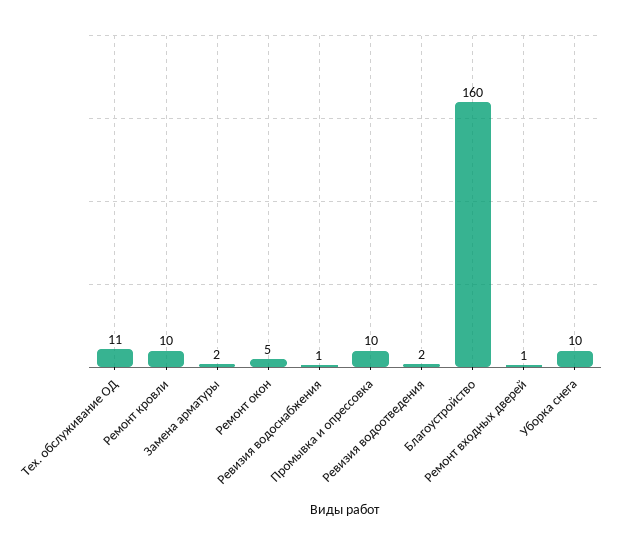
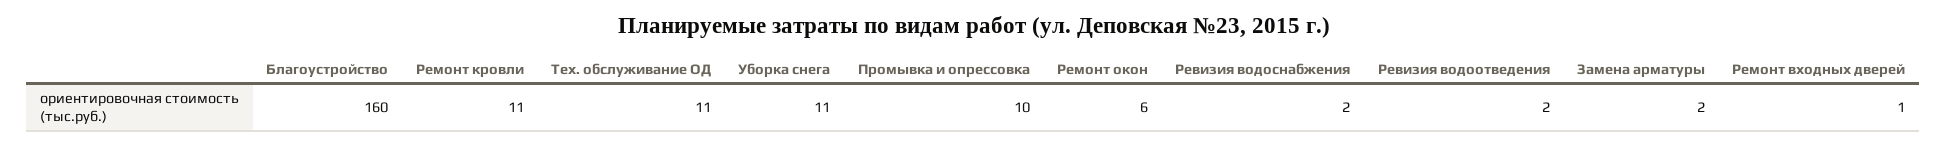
  {
    "Тех. обслуживание ОД": 11,
-   "Ремонт кровли": 10,
+   "Ремонт кровли": 11,
    "Замена арматуры": 2,
-   "Ремонт окон": 5,
+   "Ремонт окон": 6,
-   "Ревизия водоснабжения": 1,
+   "Ревизия водоснабжения": 2,
    "Промывка и опрессовка": 10,
    "Ревизия водоотведения": 2,
    "Благоустройство": 160,
    "Ремонт входных дверей": 1,
-   "Уборка снега": 10
+   "Уборка снега": 11
  }

